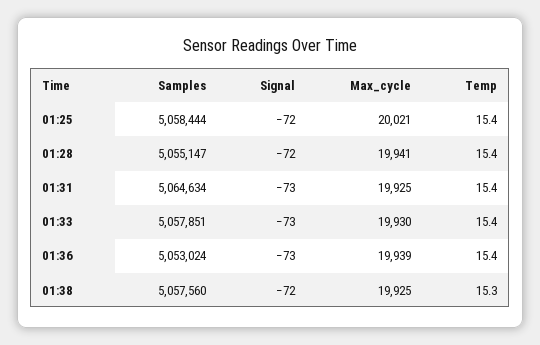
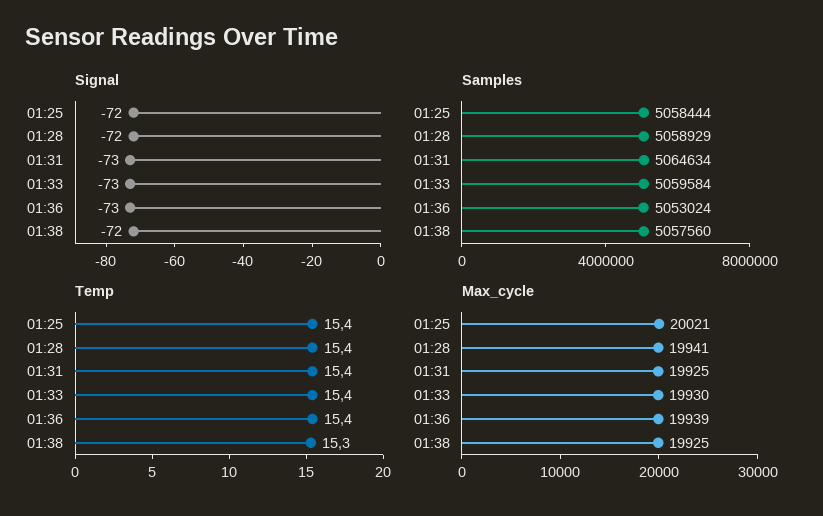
  {
    "Samples": {
      "01:25": 5058444,
-     "01:28": 5055147,
+     "01:28": 5058929,
      "01:31": 5064634,
-     "01:33": 5057851,
+     "01:33": 5059584,
      "01:36": 5053024,
      "01:38": 5057560
    },
    "Signal": {
      "01:25": -72,
      "01:28": -72,
      "01:31": -73,
      "01:33": -73,
      "01:36": -73,
      "01:38": -72
    },
    "Max_cycle": {
      "01:25": 20021,
      "01:28": 19941,
      "01:31": 19925,
      "01:33": 19930,
      "01:36": 19939,
      "01:38": 19925
    },
    "Temp": {
      "01:25": 15.4,
      "01:28": 15.4,
      "01:31": 15.4,
      "01:33": 15.4,
      "01:36": 15.4,
      "01:38": 15.3
    }
  }

